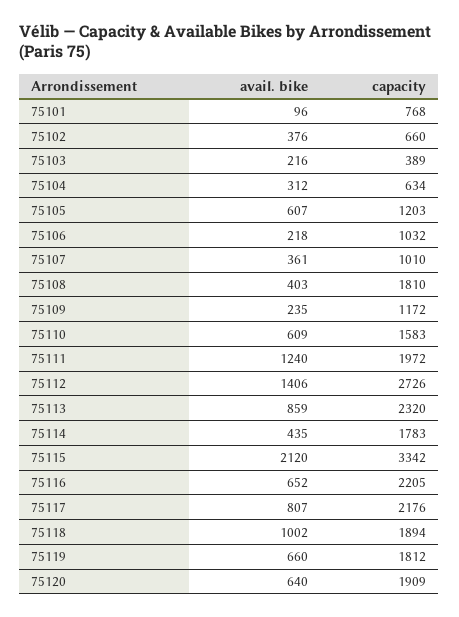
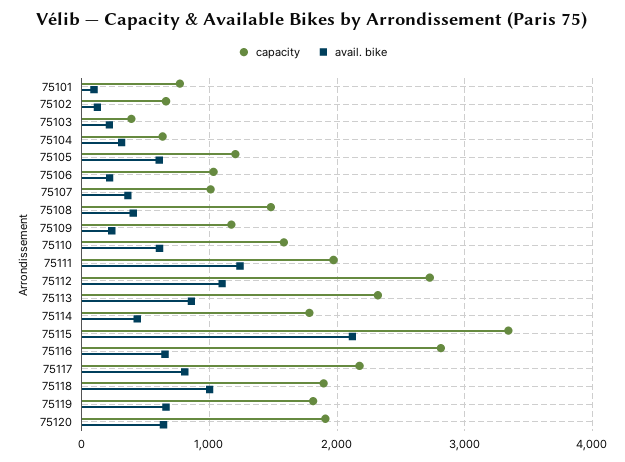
  {
    "avail. bike": {
      "75101": 96,
-     "75102": 376,
+     "75102": 100,
      "75103": 216,
      "75104": 312,
      "75105": 607,
      "75106": 218,
      "75107": 361,
      "75108": 403,
      "75109": 235,
      "75110": 609,
      "75111": 1240,
-     "75112": 1406,
+     "75112": 1100,
      "75113": 859,
      "75114": 435,
      "75115": 2120,
      "75116": 652,
      "75117": 807,
      "75118": 1002,
      "75119": 660,
      "75120": 640
    },
    "capacity": {
      "75101": 768,
      "75102": 660,
      "75103": 389,
      "75104": 634,
      "75105": 1203,
      "75106": 1032,
      "75107": 1010,
-     "75108": 1810,
+     "75108": 1500,
      "75109": 1172,
      "75110": 1583,
      "75111": 1972,
      "75112": 2726,
      "75113": 2320,
      "75114": 1783,
      "75115": 3342,
-     "75116": 2205,
+     "75116": 2800,
      "75117": 2176,
      "75118": 1894,
      "75119": 1812,
      "75120": 1909
    }
  }

